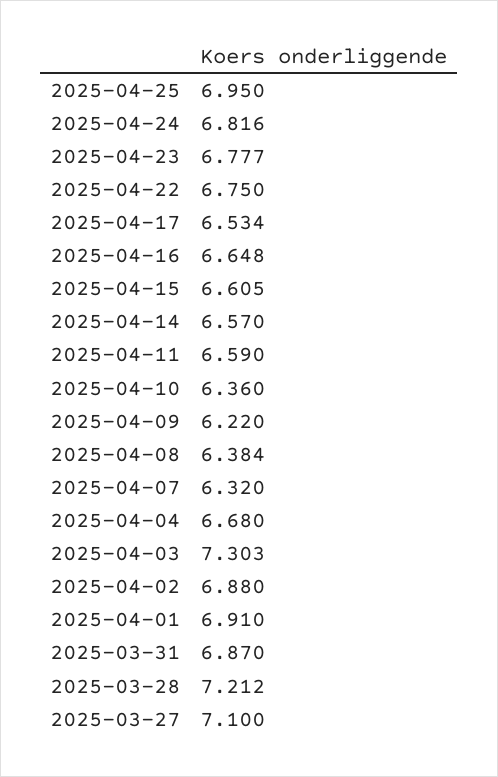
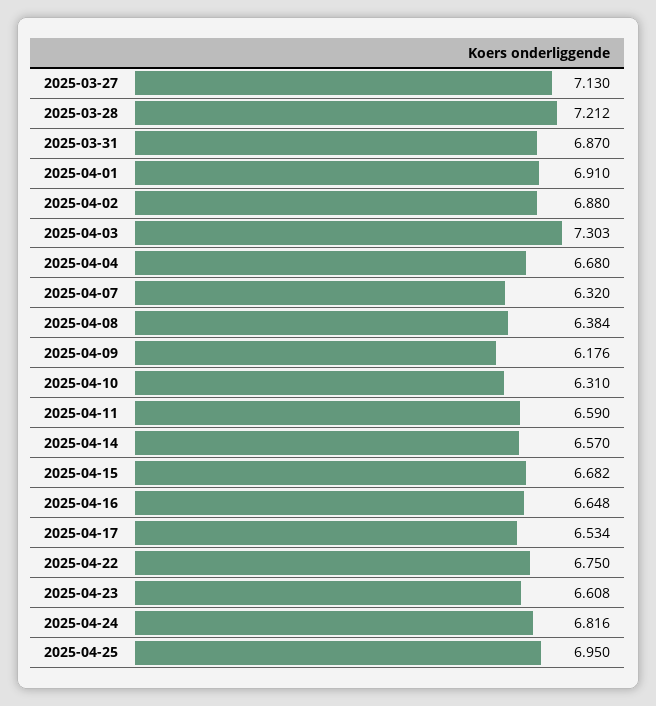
  {
    "2025-04-25": 6.95,
    "2025-04-24": 6.816,
-   "2025-04-23": 6.777,
+   "2025-04-23": 6.608,
    "2025-04-22": 6.75,
    "2025-04-17": 6.534,
    "2025-04-16": 6.648,
-   "2025-04-15": 6.605,
+   "2025-04-15": 6.682,
    "2025-04-14": 6.57,
    "2025-04-11": 6.59,
-   "2025-04-10": 6.36,
+   "2025-04-10": 6.31,
-   "2025-04-09": 6.22,
+   "2025-04-09": 6.176,
    "2025-04-08": 6.384,
    "2025-04-07": 6.32,
    "2025-04-04": 6.68,
    "2025-04-03": 7.303,
    "2025-04-02": 6.88,
    "2025-04-01": 6.91,
    "2025-03-31": 6.87,
    "2025-03-28": 7.212,
-   "2025-03-27": 7.1
+   "2025-03-27": 7.13
  }

